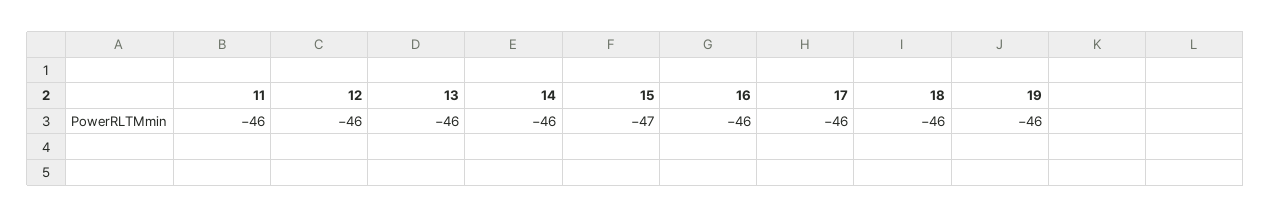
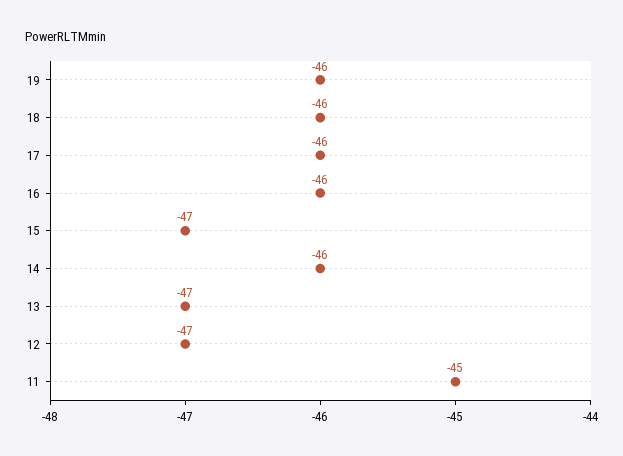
  {
-   "11": -46,
+   "11": -45,
-   "12": -46,
+   "12": -47,
-   "13": -46,
+   "13": -47,
    "14": -46,
    "15": -47,
    "16": -46,
    "17": -46,
    "18": -46,
    "19": -46
  }

